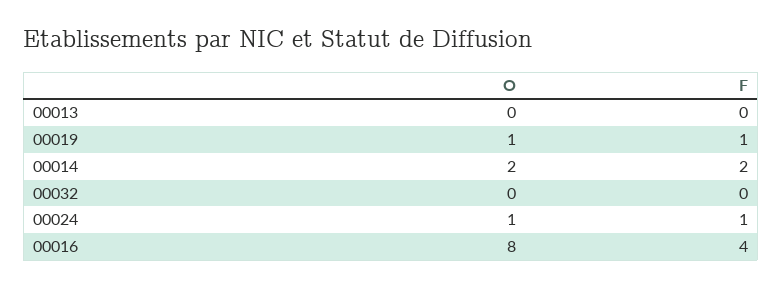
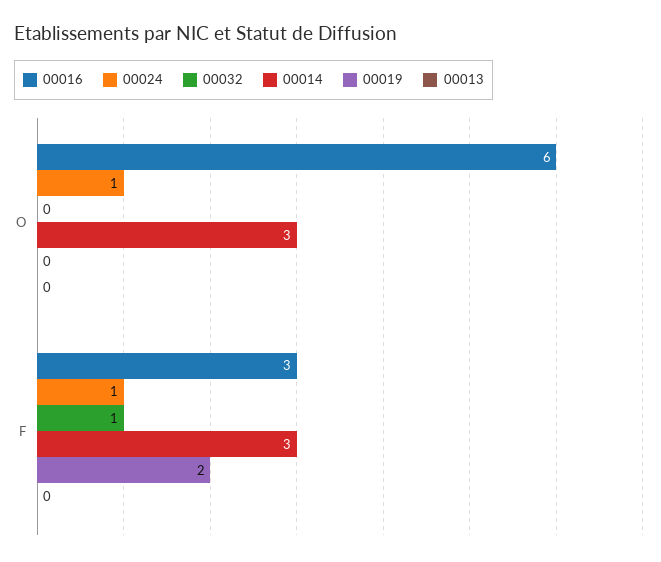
  {
    "00013": {
      "O": 0,
      "F": 0
    },
    "00019": {
-     "O": 1,
+     "O": 0,
-     "F": 1
+     "F": 2
    },
    "00014": {
-     "O": 2,
+     "O": 3,
-     "F": 2
+     "F": 3
    },
    "00032": {
      "O": 0,
-     "F": 0
+     "F": 1
    },
    "00024": {
      "O": 1,
      "F": 1
    },
    "00016": {
-     "O": 8,
+     "O": 6,
-     "F": 4
+     "F": 3
    }
  }

